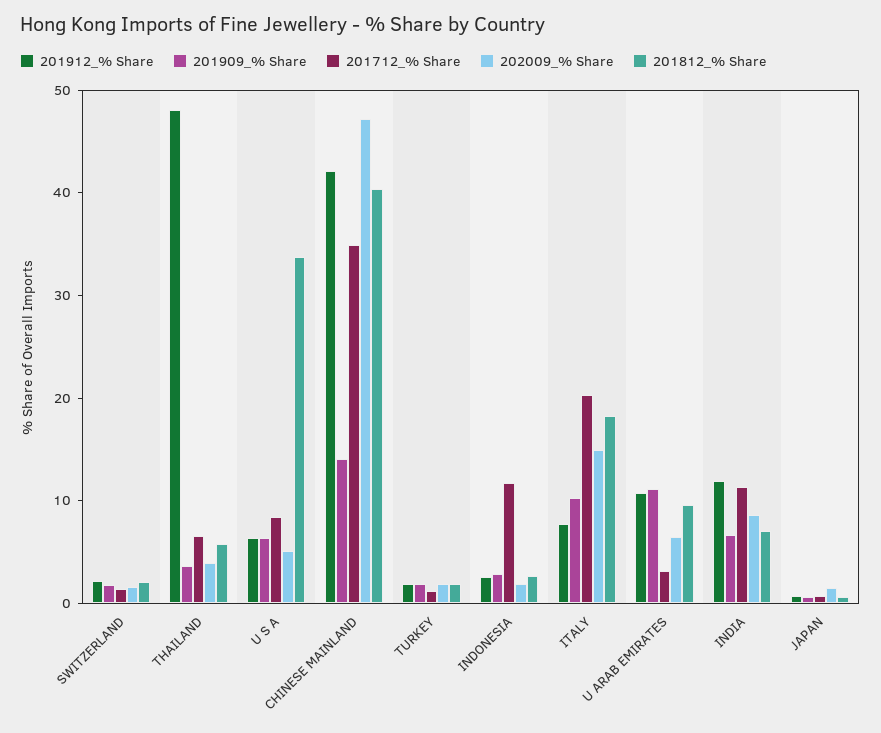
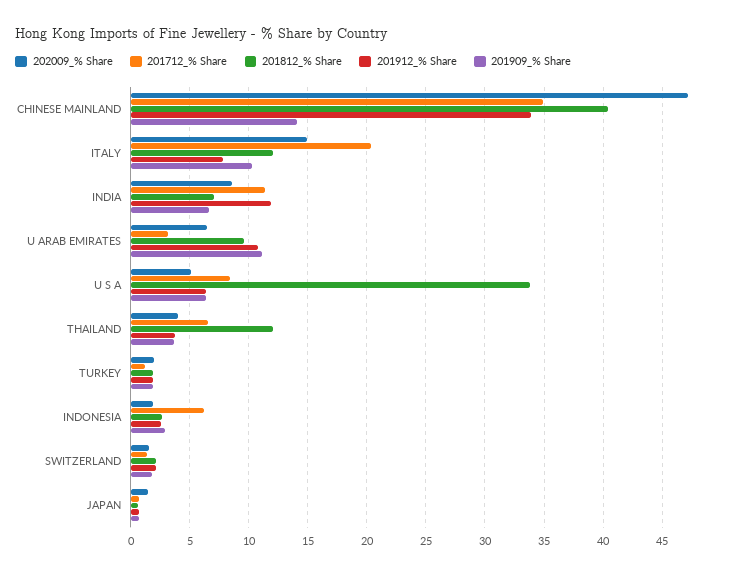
  {
    "201912_% Share": {
      "SWITZERLAND": 2,
-     "THAILAND": 48,
+     "THAILAND": 4,
      "U S A": 6,
-     "CHINESE MAINLAND": 42,
+     "CHINESE MAINLAND": 34,
      "TURKEY": 2,
      "INDONESIA": 3,
      "ITALY": 8,
      "U ARAB EMIRATES": 11,
      "INDIA": 12,
      "JAPAN": 1
    },
    "201909_% Share": {
      "SWITZERLAND": 2,
      "THAILAND": 4,
      "U S A": 6,
      "CHINESE MAINLAND": 14,
      "TURKEY": 2,
      "INDONESIA": 3,
      "ITALY": 10,
      "U ARAB EMIRATES": 11,
      "INDIA": 7,
      "JAPAN": 1
    },
    "201712_% Share": {
      "SWITZERLAND": 1,
      "THAILAND": 7,
      "U S A": 8,
      "CHINESE MAINLAND": 35,
      "TURKEY": 1,
-     "INDONESIA": 12,
+     "INDONESIA": 6,
      "ITALY": 20,
      "U ARAB EMIRATES": 3,
      "INDIA": 11,
      "JAPAN": 1
    },
    "202009_% Share": {
      "SWITZERLAND": 2,
      "THAILAND": 4,
      "U S A": 5,
      "CHINESE MAINLAND": 47,
      "TURKEY": 2,
      "INDONESIA": 2,
      "ITALY": 15,
      "U ARAB EMIRATES": 6,
      "INDIA": 9,
      "JAPAN": 1
    },
    "201812_% Share": {
      "SWITZERLAND": 2,
-     "THAILAND": 6,
+     "THAILAND": 12,
      "U S A": 34,
      "CHINESE MAINLAND": 40,
      "TURKEY": 2,
      "INDONESIA": 3,
-     "ITALY": 18,
+     "ITALY": 12,
      "U ARAB EMIRATES": 10,
      "INDIA": 7,
      "JAPAN": 1
    }
  }

